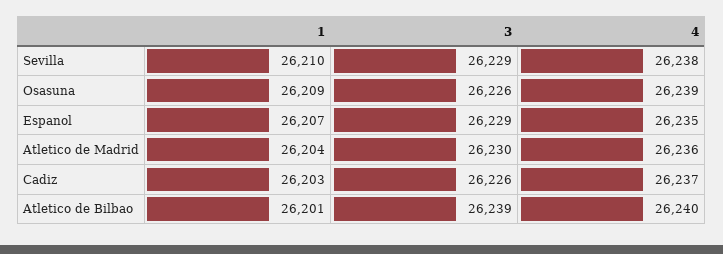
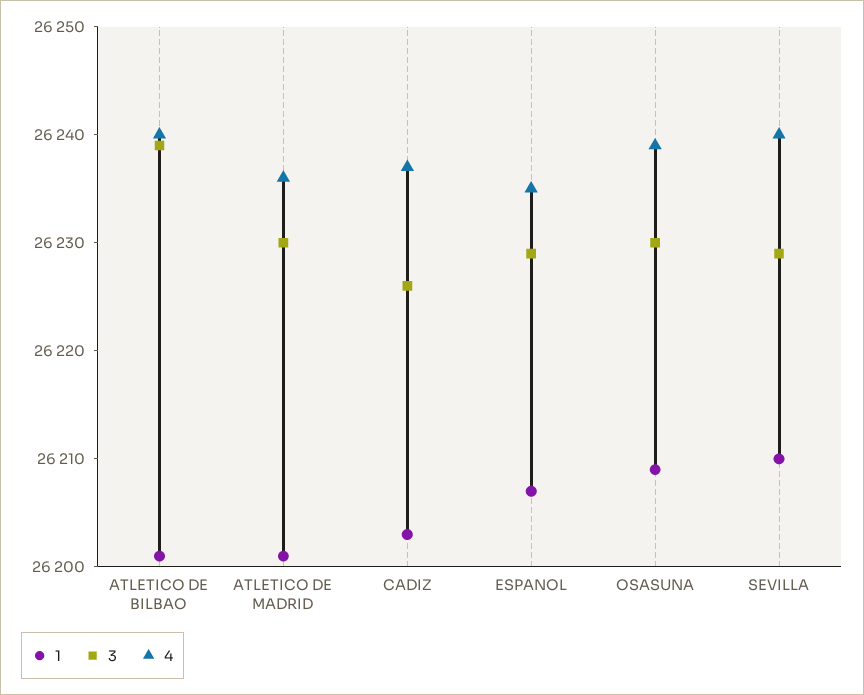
  {
    "1": {
      "Sevilla": 26210,
      "Osasuna": 26209,
      "Espanol": 26207,
-     "Atletico de Madrid": 26204,
+     "Atletico de Madrid": 26201,
      "Cadiz": 26203,
      "Atletico de Bilbao": 26201
    },
    "3": {
      "Sevilla": 26229,
-     "Osasuna": 26226,
+     "Osasuna": 26230,
      "Espanol": 26229,
      "Atletico de Madrid": 26230,
      "Cadiz": 26226,
      "Atletico de Bilbao": 26239
    },
    "4": {
-     "Sevilla": 26238,
+     "Sevilla": 26240,
      "Osasuna": 26239,
      "Espanol": 26235,
      "Atletico de Madrid": 26236,
      "Cadiz": 26237,
      "Atletico de Bilbao": 26240
    }
  }

